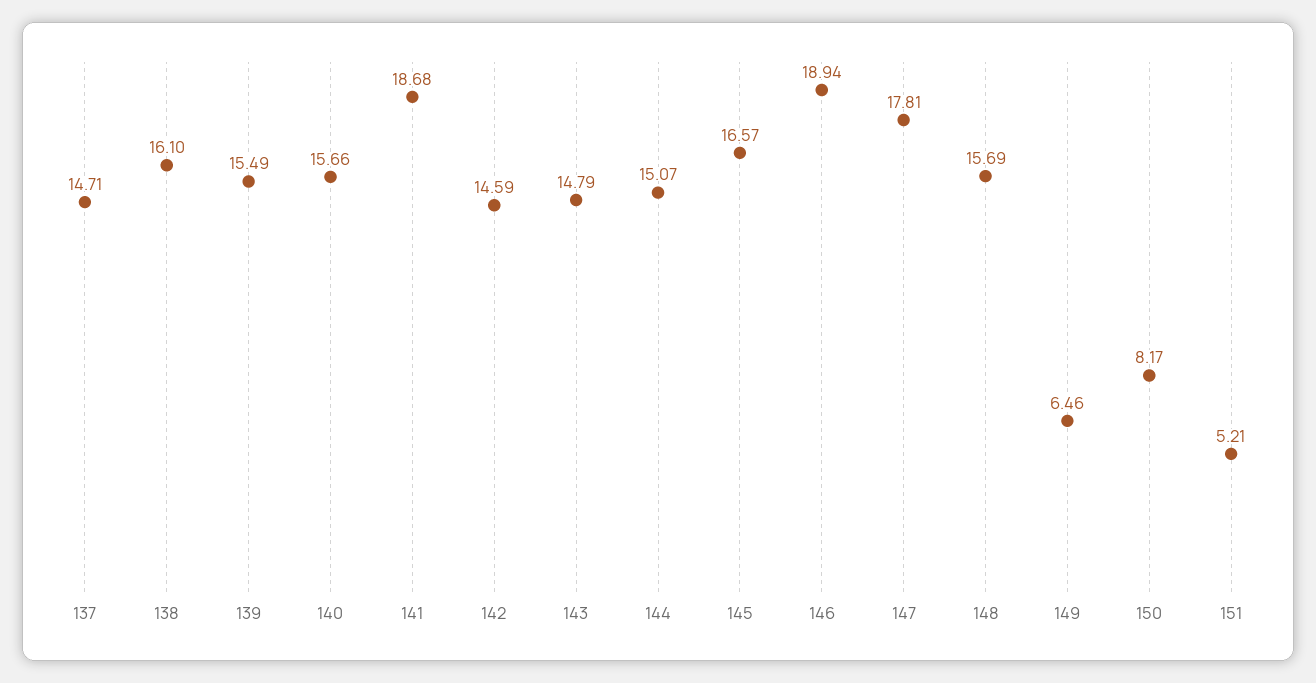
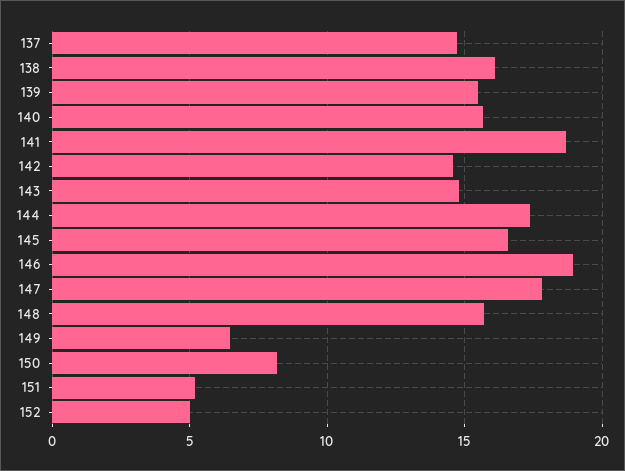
  {
    "137": 14.71,
    "138": 16.1,
    "139": 15.49,
    "140": 15.66,
    "141": 18.68,
    "142": 14.59,
    "143": 14.79,
-   "144": 15.07,
+   "144": 17.5,
    "145": 16.57,
    "146": 18.94,
    "147": 17.81,
    "148": 15.69,
    "149": 6.46,
    "150": 8.17,
-   "151": 5.21
+   "151": 5.21,
+   "152": 5
  }

